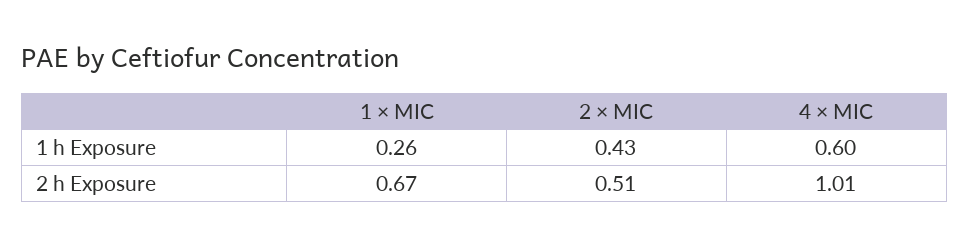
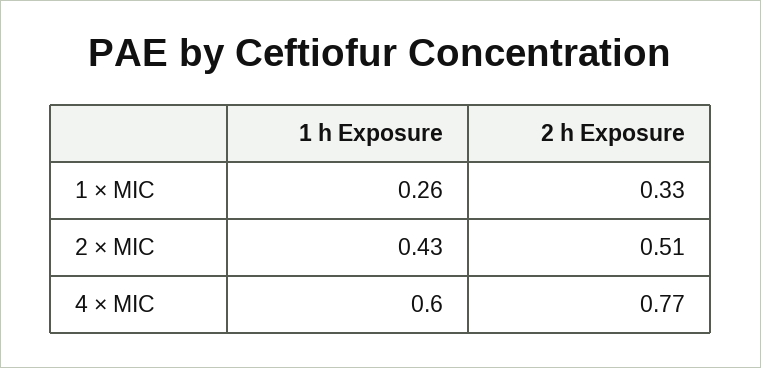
  {
    "1 × MIC": {
      "1 h Exposure": 0.26,
-     "2 h Exposure": 0.67
+     "2 h Exposure": 0.33
    },
    "2 × MIC": {
      "1 h Exposure": 0.43,
      "2 h Exposure": 0.51
    },
    "4 × MIC": {
      "1 h Exposure": 0.6,
-     "2 h Exposure": 1.01
+     "2 h Exposure": 0.77
    }
  }

